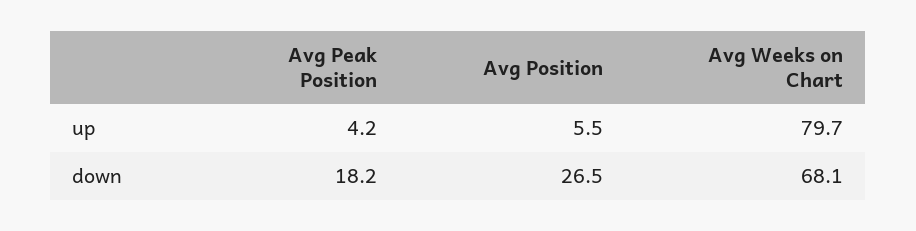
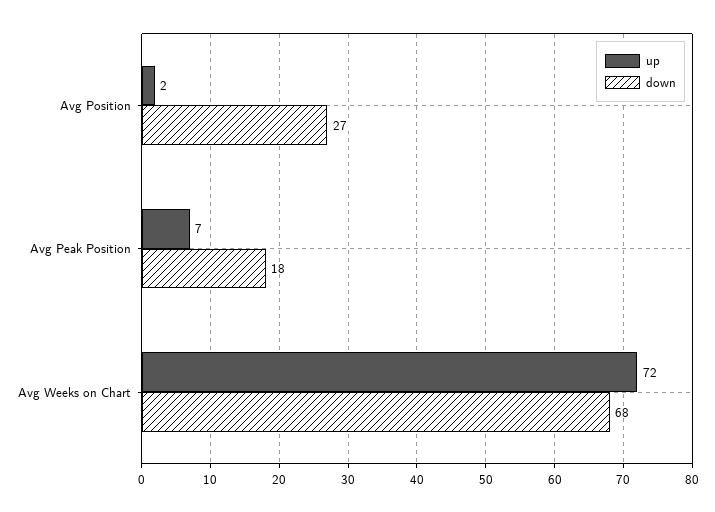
  {
    "up": {
-     "Avg Peak Position": 4.2,
+     "Avg Peak Position": 7,
-     "Avg Position": 5.5,
+     "Avg Position": 2,
-     "Avg Weeks on Chart": 79.7
+     "Avg Weeks on Chart": 72
    },
    "down": {
      "Avg Peak Position": 18.2,
      "Avg Position": 26.5,
      "Avg Weeks on Chart": 68.1
    }
  }

